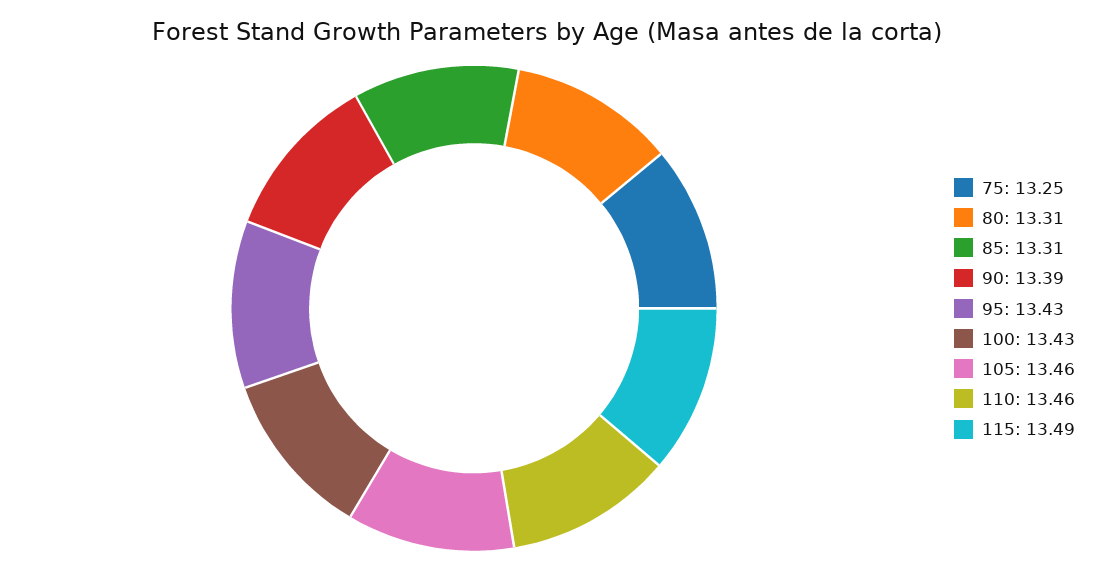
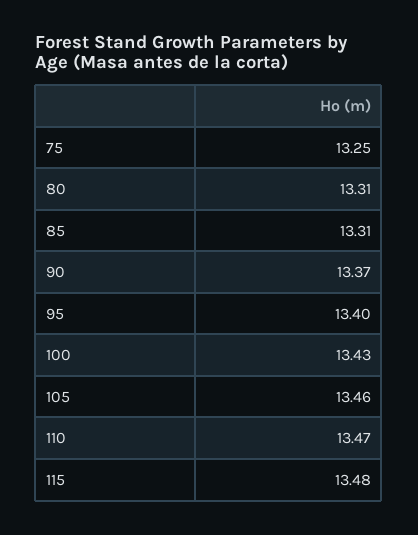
  {
    "75": 13.25,
    "80": 13.31,
    "85": 13.31,
-   "90": 13.39,
+   "90": 13.37,
-   "95": 13.43,
+   "95": 13.4,
    "100": 13.43,
    "105": 13.46,
-   "110": 13.46,
+   "110": 13.47,
-   "115": 13.49
+   "115": 13.48
  }

